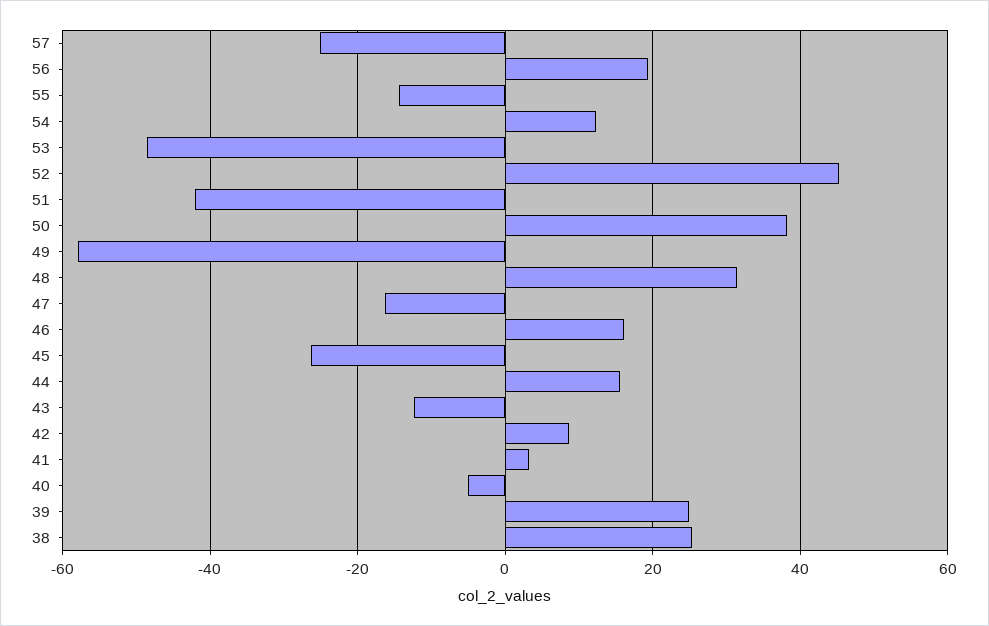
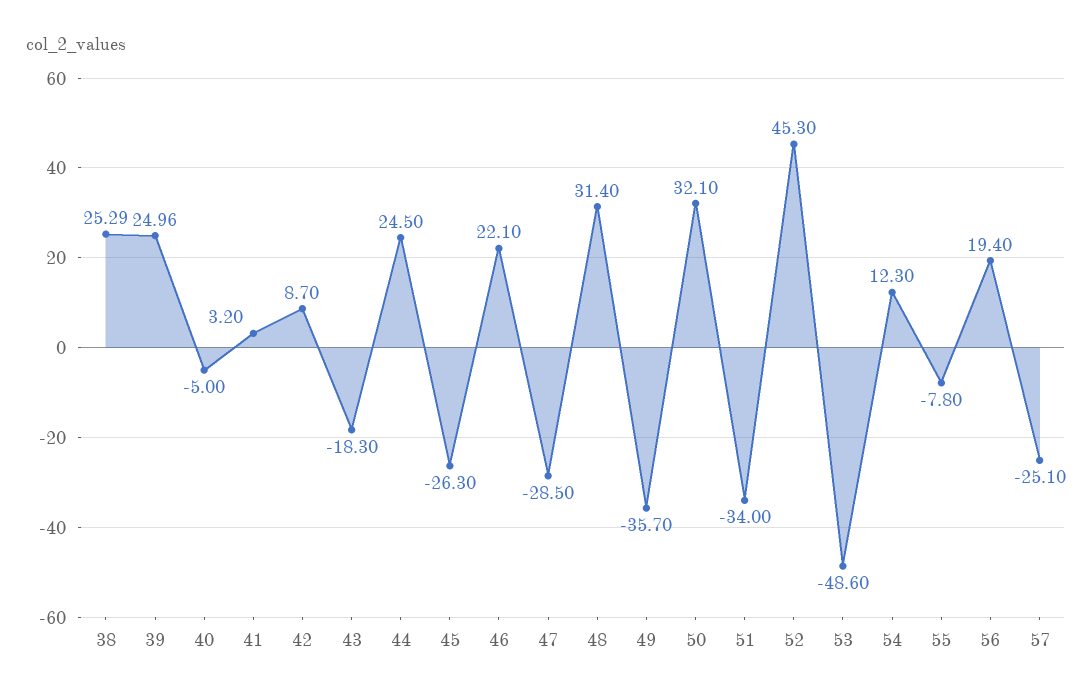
  {
    "57": -25.1,
    "56": 19.4,
-   "55": -14,
+   "55": -7.8,
    "54": 12.3,
    "53": -48.6,
    "52": 45.3,
-   "51": -42,
+   "51": -34,
-   "50": 38,
+   "50": 32.1,
-   "49": -58,
+   "49": -35.7,
    "48": 31.4,
-   "47": -16,
+   "47": -28.5,
-   "46": 16,
+   "46": 22.1,
    "45": -26.3,
-   "44": 16,
+   "44": 24.5,
-   "43": -12,
+   "43": -18.3,
    "42": 8.7,
    "41": 3.2,
    "40": -5,
    "39": 24.96,
    "38": 25.29
  }

